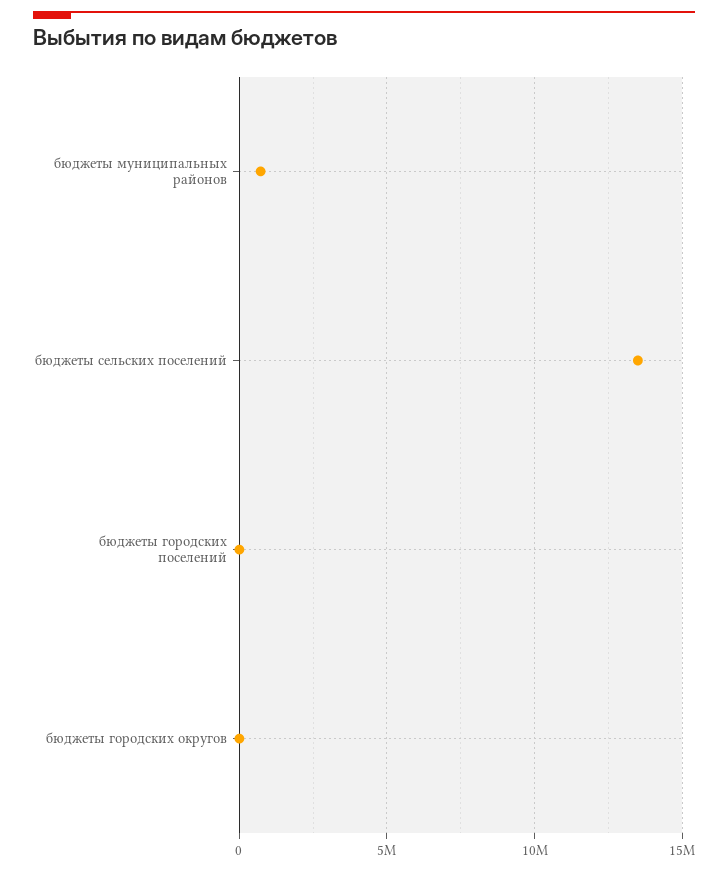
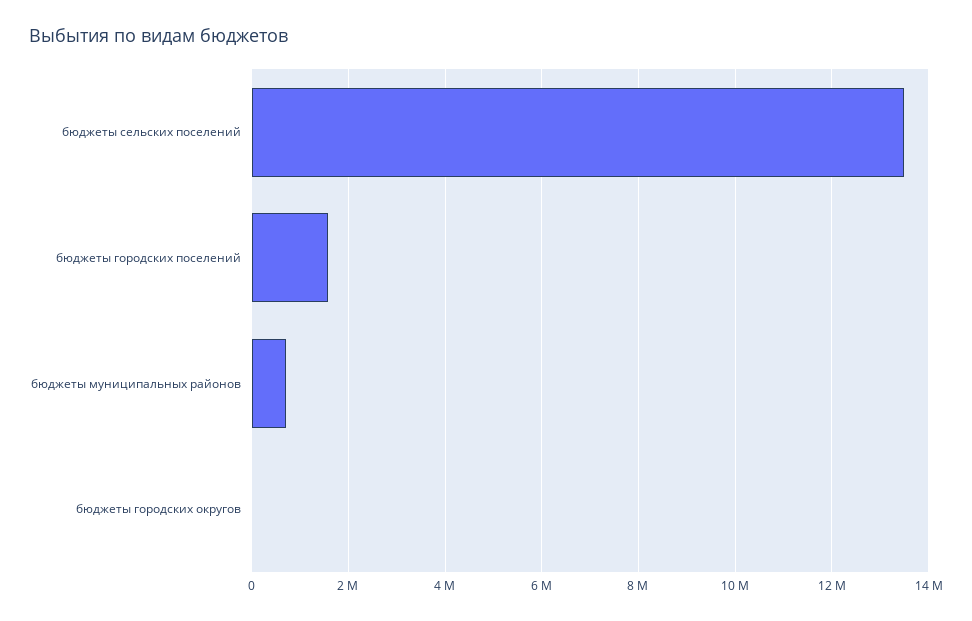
  {
    "бюджеты муниципальных районов": 800000,
    "бюджеты сельских поселений": 13400000,
-   "бюджеты городских поселений": 0,
+   "бюджеты городских поселений": 1600000,
    "бюджеты городских округов": 0
  }

